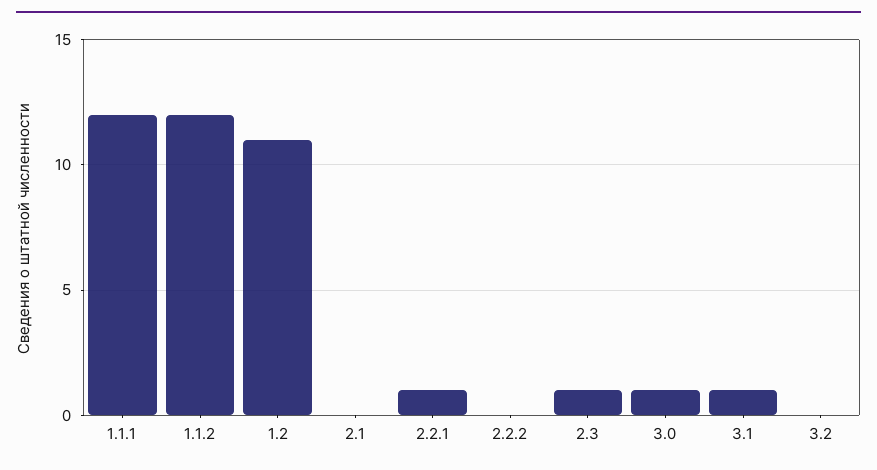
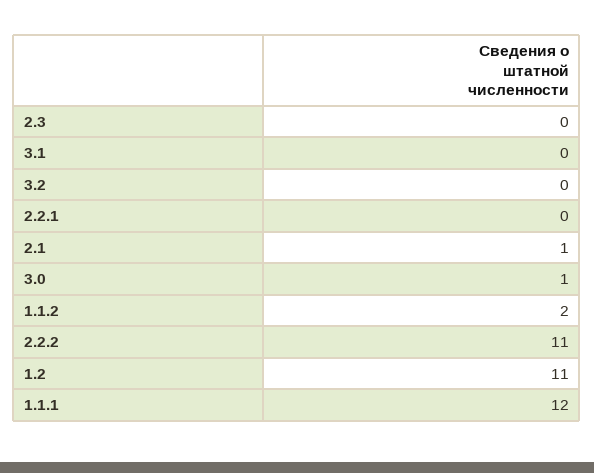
  {
    "1.1.1": 12,
-   "1.1.2": 12,
+   "1.1.2": 2,
    "1.2": 11,
-   "2.1": 0,
+   "2.1": 1,
-   "2.2.1": 1,
+   "2.2.1": 0,
-   "2.2.2": 0,
+   "2.2.2": 11,
-   "2.3": 1,
+   "2.3": 0,
    "3.0": 1,
-   "3.1": 1,
+   "3.1": 0,
    "3.2": 0
  }

